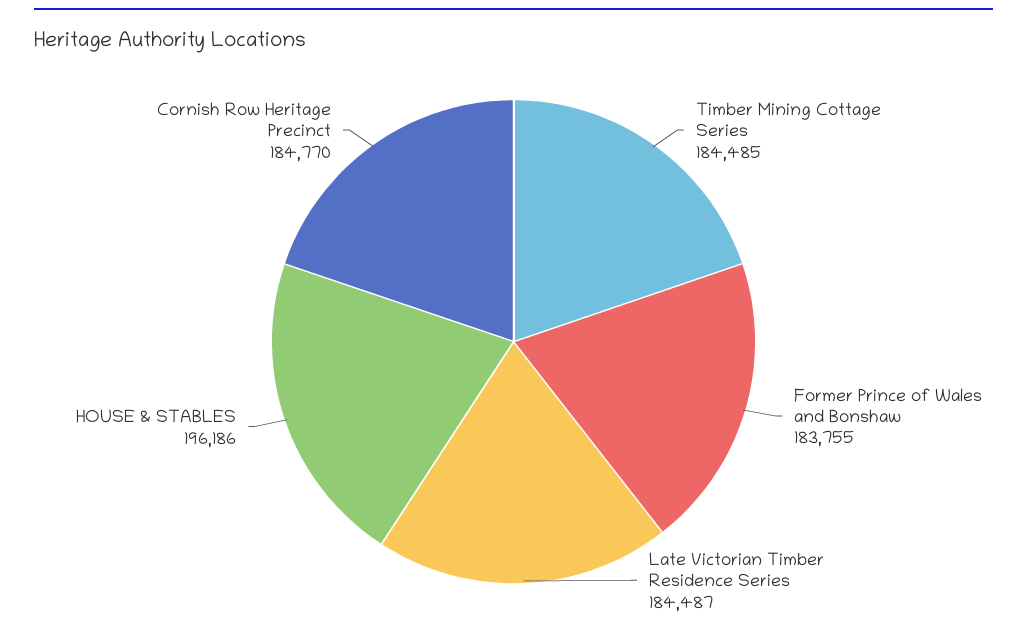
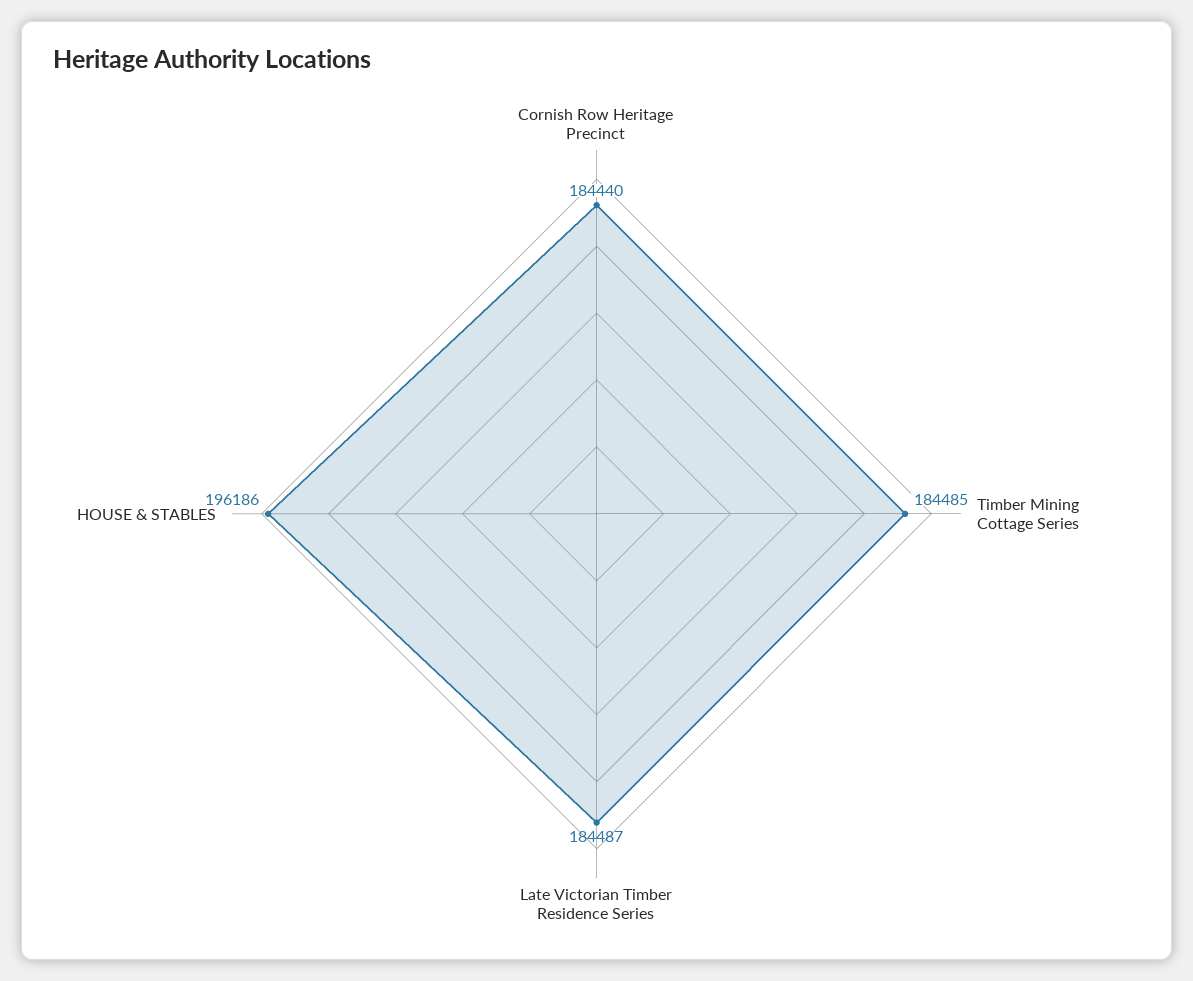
  {
    "Timber Mining Cottage Series": 184485,
-   "Former Prince of Wales and Bonshaw": 183755,
    "Late Victorian Timber Residence Series": 184487,
    "HOUSE & STABLES": 196186,
-   "Cornish Row Heritage Precinct": 184770
+   "Cornish Row Heritage Precinct": 184440
  }

